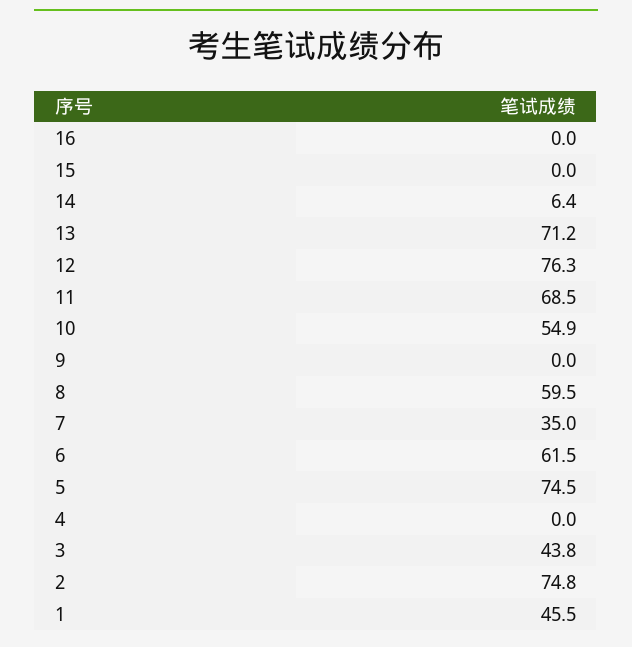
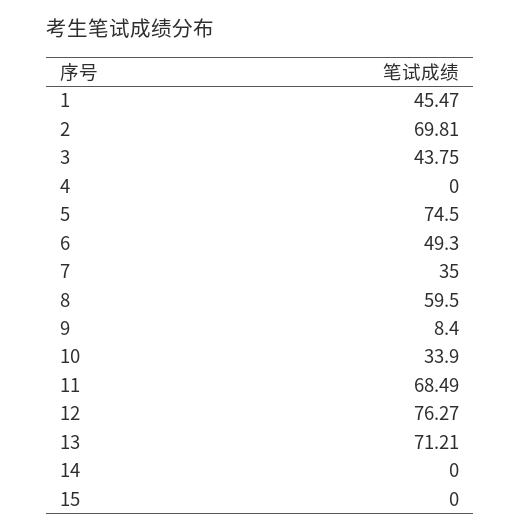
  {
-   "16": 0,
    "15": 0,
-   "14": 6.4,
+   "14": 0,
    "13": 71.21,
    "12": 76.27,
    "11": 68.49,
-   "10": 54.9,
+   "10": 33.9,
-   "9": 0,
+   "9": 8.4,
    "8": 59.5,
    "7": 35,
-   "6": 61.5,
+   "6": 49.3,
    "5": 74.5,
    "4": 0,
    "3": 43.75,
-   "2": 74.8,
+   "2": 69.81,
    "1": 45.47
  }

